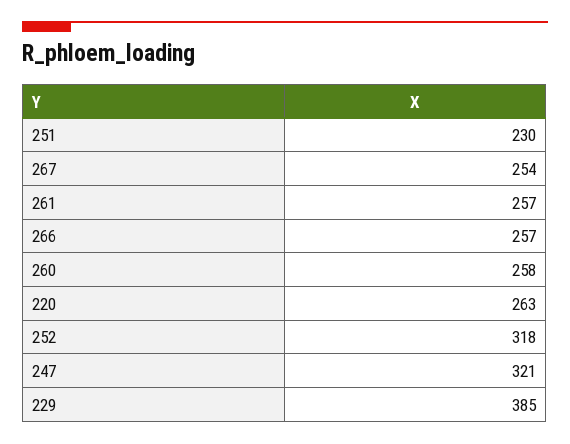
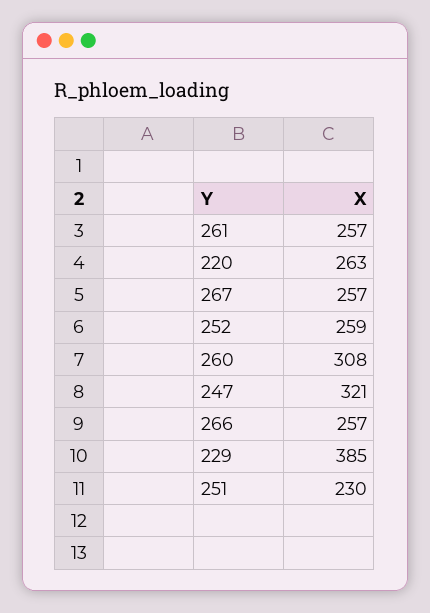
  {
    "251": 230,
-   "267": 254,
+   "267": 257,
    "261": 257,
    "266": 257,
-   "260": 258,
+   "260": 308,
    "220": 263,
-   "252": 318,
+   "252": 259,
    "247": 321,
    "229": 385
  }

